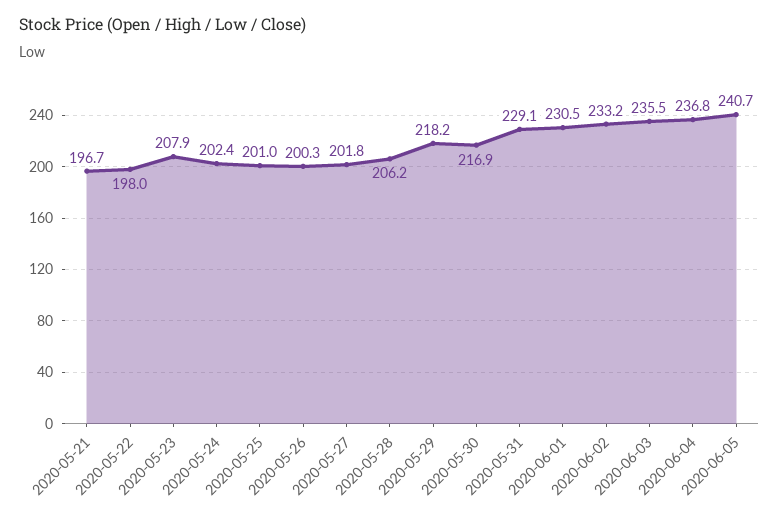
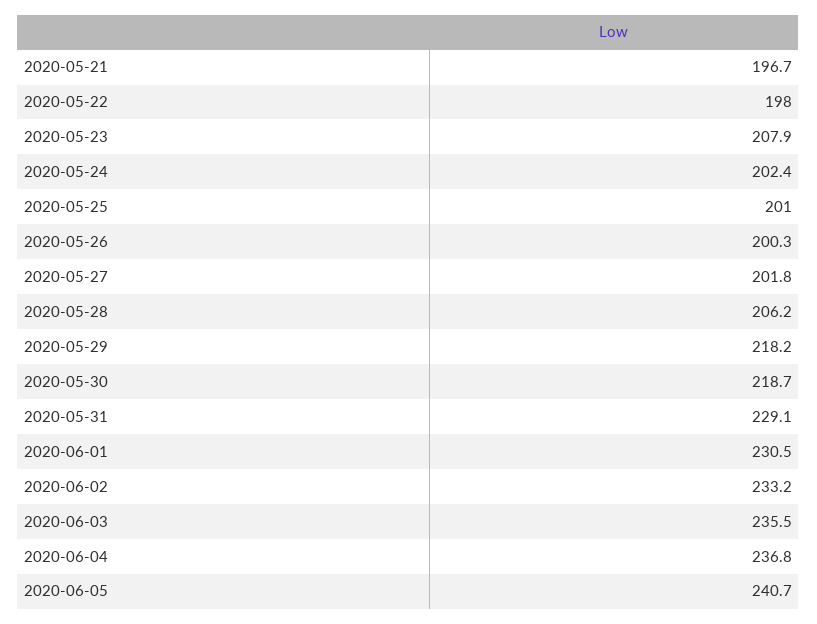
  {
    "2020-05-21": 196.7,
    "2020-05-22": 198,
    "2020-05-23": 207.9,
    "2020-05-24": 202.4,
    "2020-05-25": 201,
    "2020-05-26": 200.3,
    "2020-05-27": 201.8,
    "2020-05-28": 206.2,
    "2020-05-29": 218.2,
-   "2020-05-30": 216.9,
+   "2020-05-30": 218.7,
    "2020-05-31": 229.1,
    "2020-06-01": 230.5,
    "2020-06-02": 233.2,
    "2020-06-03": 235.5,
    "2020-06-04": 236.8,
    "2020-06-05": 240.7
  }

